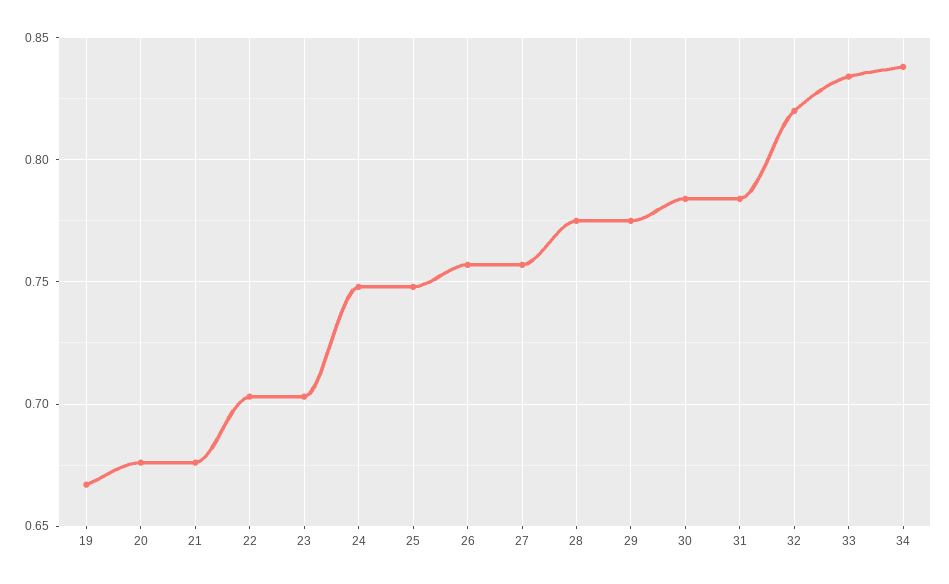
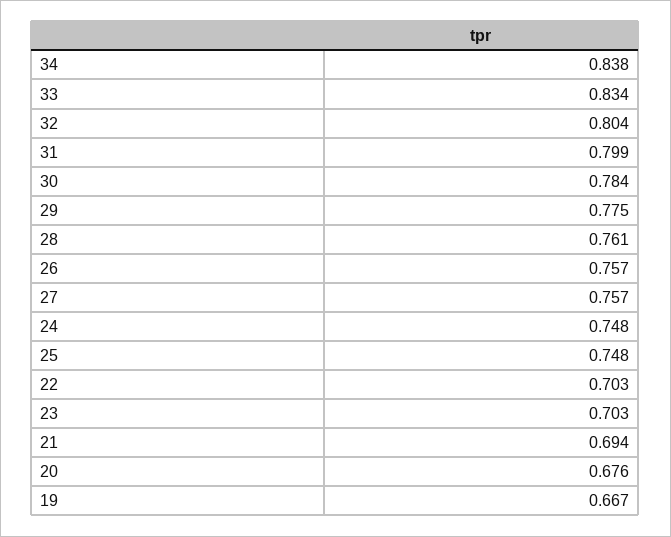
  {
    "19": 0.667,
    "20": 0.676,
-   "21": 0.675,
+   "21": 0.694,
    "22": 0.703,
    "23": 0.703,
    "24": 0.748,
    "25": 0.748,
    "26": 0.757,
    "27": 0.757,
-   "28": 0.775,
+   "28": 0.761,
    "29": 0.775,
    "30": 0.784,
-   "31": 0.785,
+   "31": 0.799,
-   "32": 0.82,
+   "32": 0.804,
    "33": 0.834,
    "34": 0.838
  }

